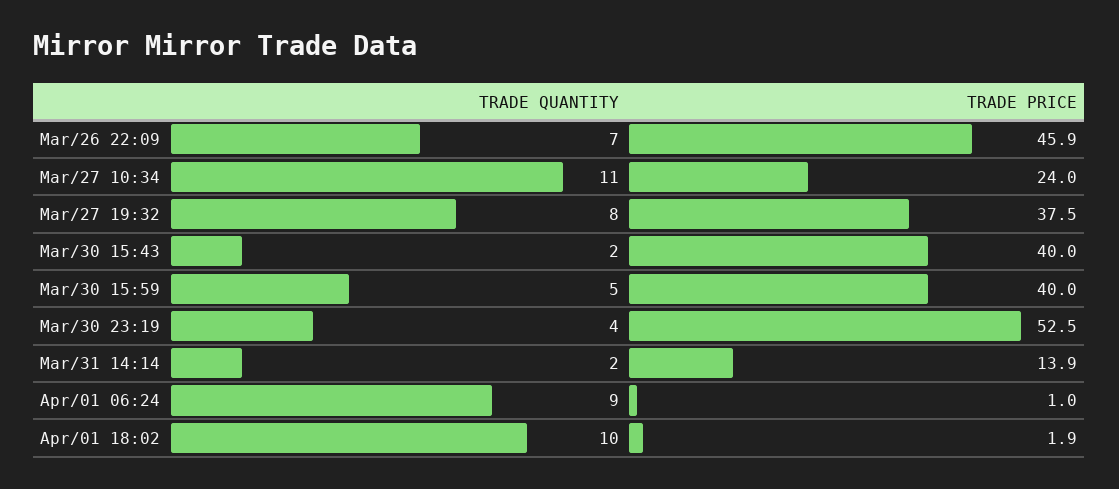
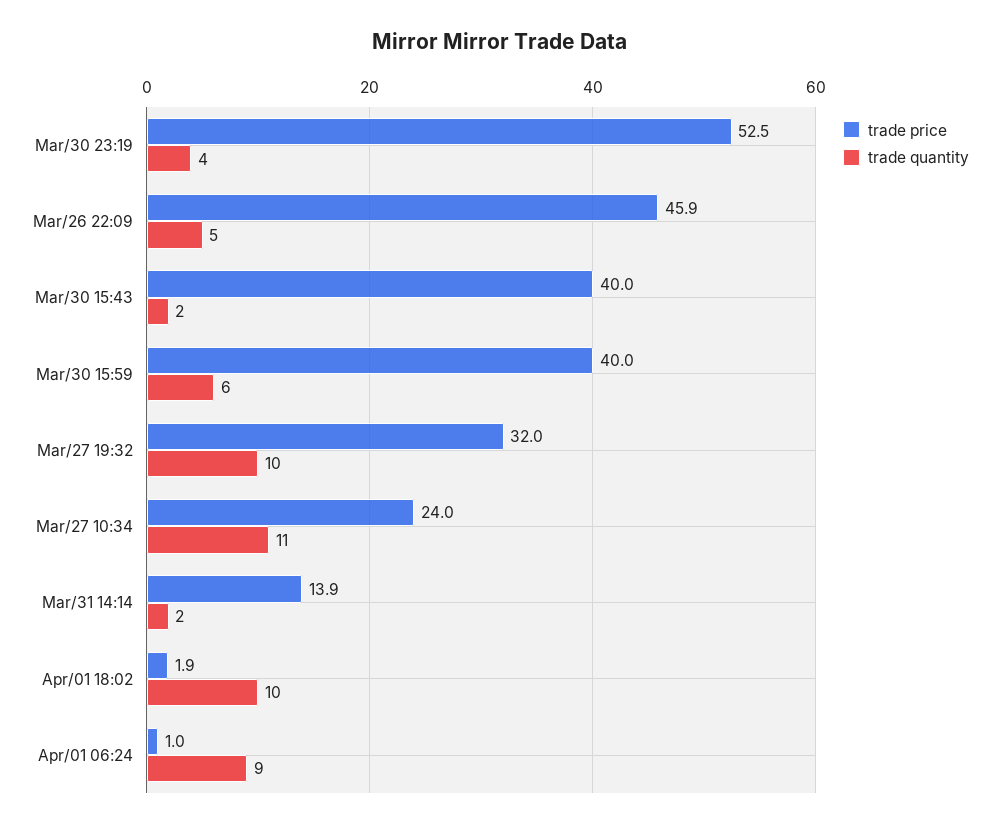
  {
    "TRADE QUANTITY": {
-     "Mar/26 22:09": 7,
+     "Mar/26 22:09": 5,
      "Mar/27 10:34": 11,
-     "Mar/27 19:32": 8,
+     "Mar/27 19:32": 10,
      "Mar/30 15:43": 2,
-     "Mar/30 15:59": 5,
+     "Mar/30 15:59": 6,
      "Mar/30 23:19": 4,
      "Mar/31 14:14": 2,
      "Apr/01 06:24": 9,
      "Apr/01 18:02": 10
    },
    "TRADE PRICE": {
      "Mar/26 22:09": 45.9,
      "Mar/27 10:34": 24,
-     "Mar/27 19:32": 37.5,
+     "Mar/27 19:32": 32,
      "Mar/30 15:43": 40,
      "Mar/30 15:59": 40,
      "Mar/30 23:19": 52.5,
      "Mar/31 14:14": 13.9,
      "Apr/01 06:24": 1,
      "Apr/01 18:02": 1.9
    }
  }

